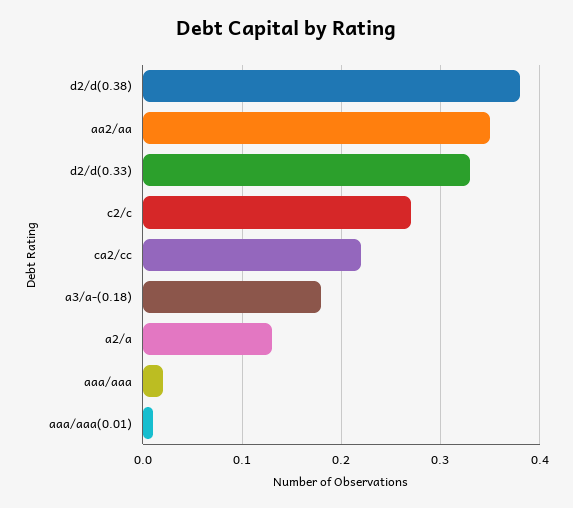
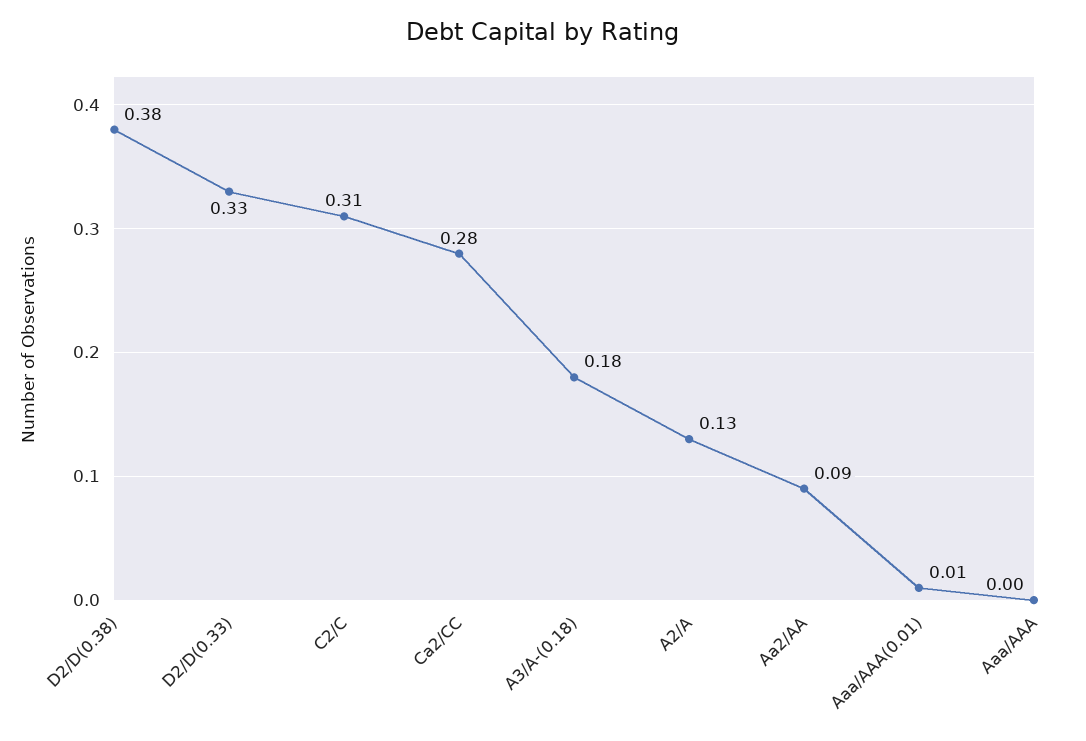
  {
    "d2/d(0.38)": 0.38,
-   "aa2/aa": 0.35,
+   "aa2/aa": 0.09,
    "d2/d(0.33)": 0.33,
-   "c2/c": 0.27,
+   "c2/c": 0.31,
-   "ca2/cc": 0.22,
+   "ca2/cc": 0.28,
    "a3/a-(0.18)": 0.18,
    "a2/a": 0.13,
-   "aaa/aaa": 0.02,
+   "aaa/aaa": 0,
    "aaa/aaa(0.01)": 0.01
  }

